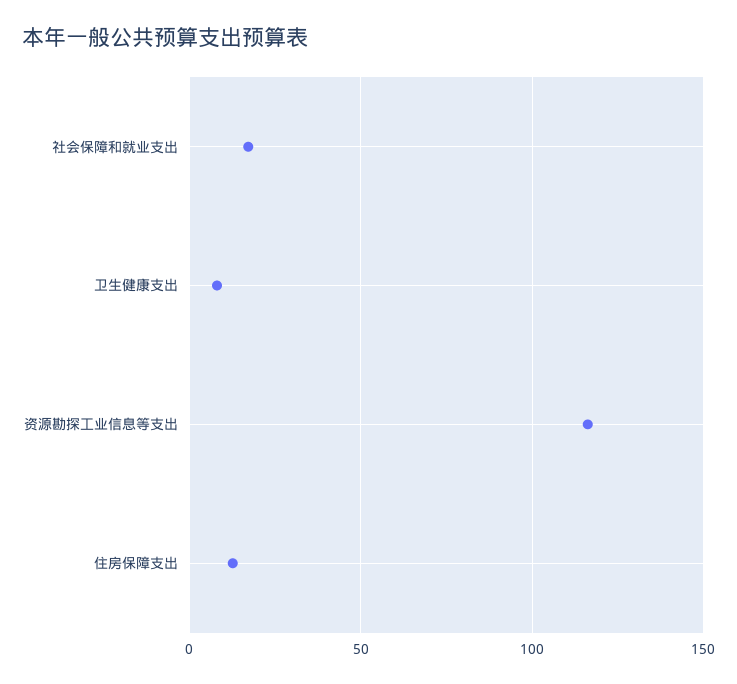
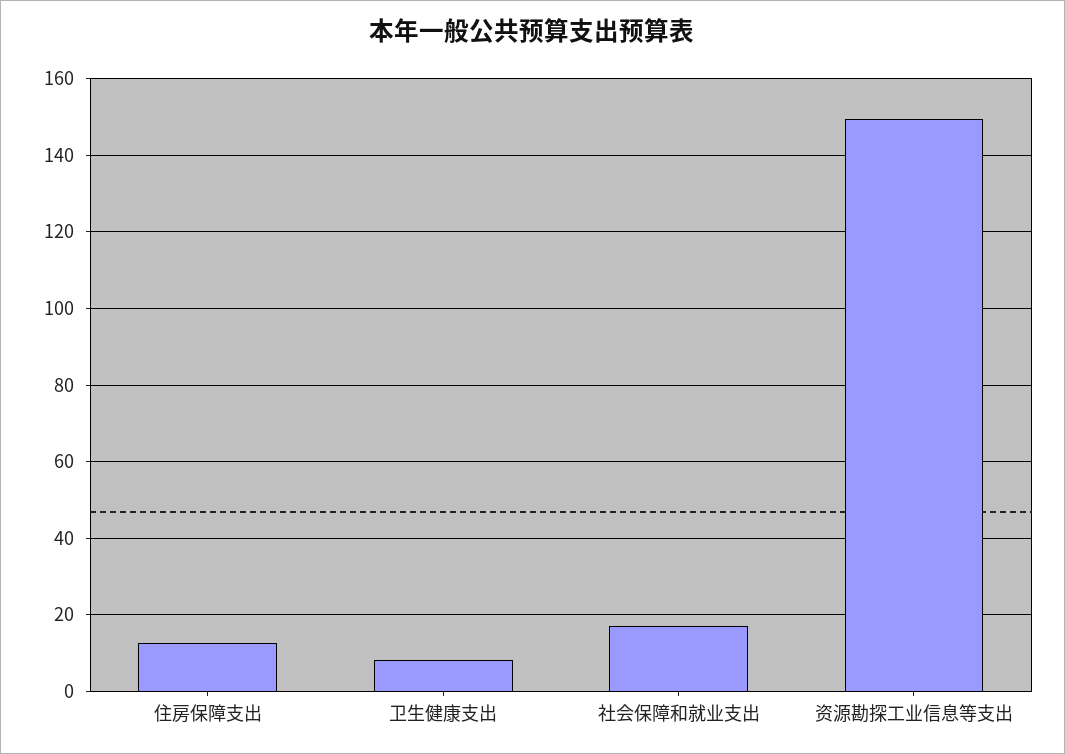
  {
    "社会保障和就业支出": 18,
    "卫生健康支出": 8,
-   "资源勘探工业信息等支出": 115,
+   "资源勘探工业信息等支出": 150,
    "住房保障支出": 12
  }

